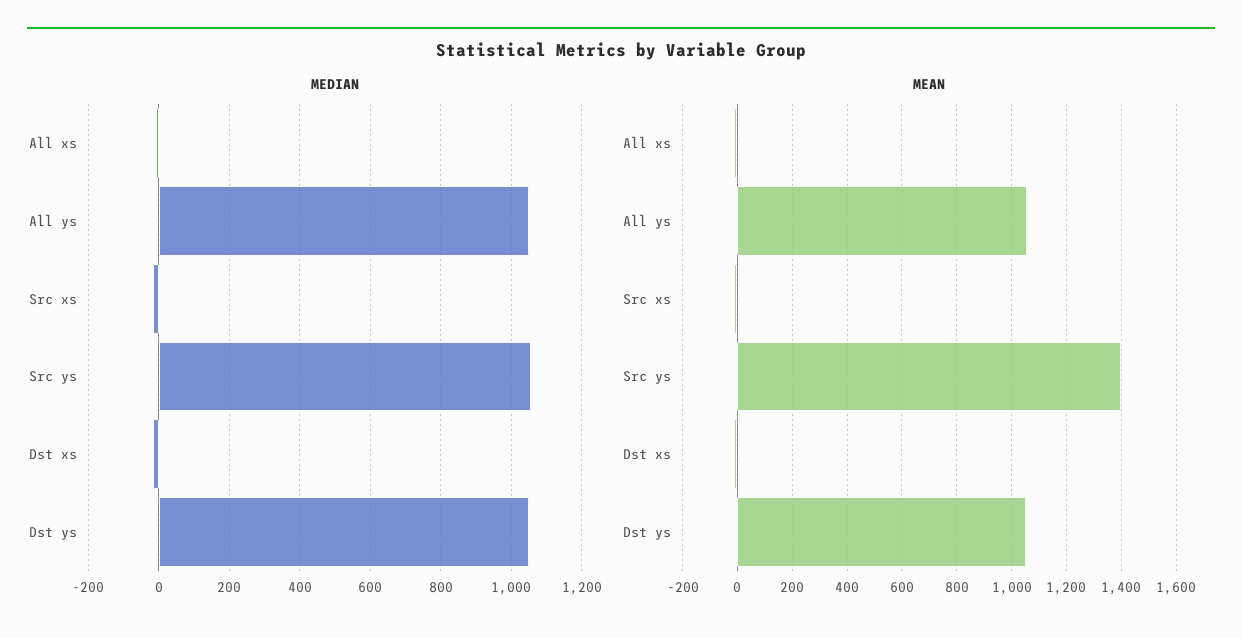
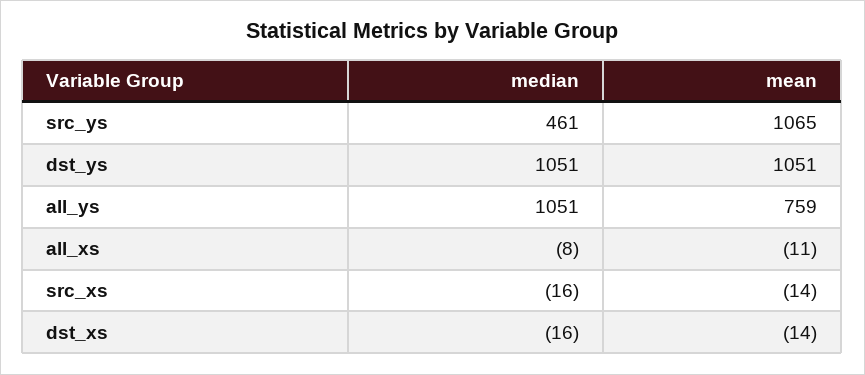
  {
    "MEDIAN": {
      "All xs": -8,
      "All ys": 1051,
      "Src xs": -16,
-     "Src ys": 1060,
+     "Src ys": 461,
      "Dst xs": -16,
      "Dst ys": 1051
    },
    "MEAN": {
      "All xs": -11,
-     "All ys": 1050,
+     "All ys": 759,
      "Src xs": -14,
-     "Src ys": 1400,
+     "Src ys": 1065,
      "Dst xs": -14,
      "Dst ys": 1051
    }
  }

